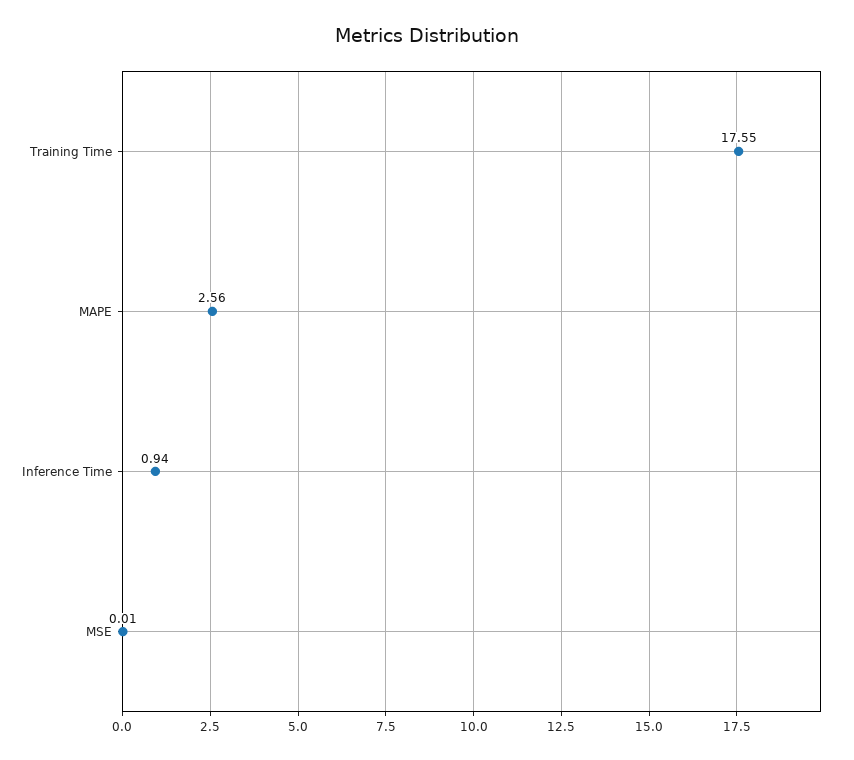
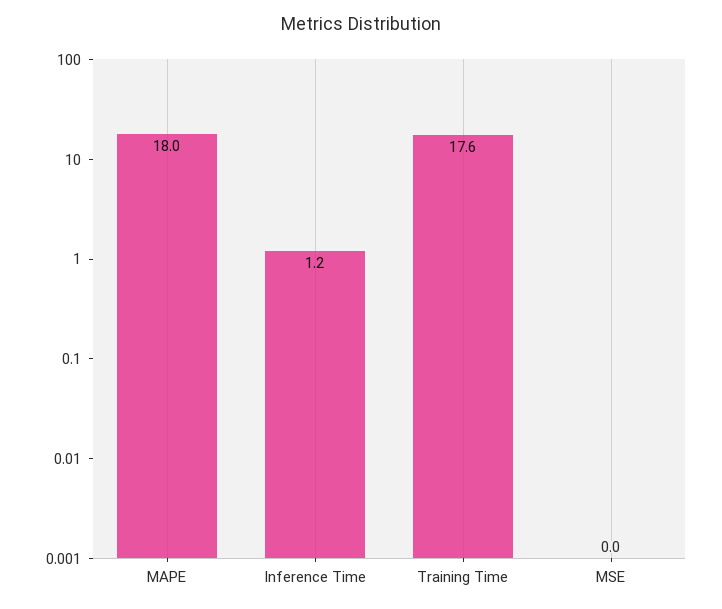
  {
    "Training Time": 17.55,
-   "MAPE": 2.56,
+   "MAPE": 18,
-   "Inference Time": 0.94,
+   "Inference Time": 1.2,
    "MSE": 0.01
  }

